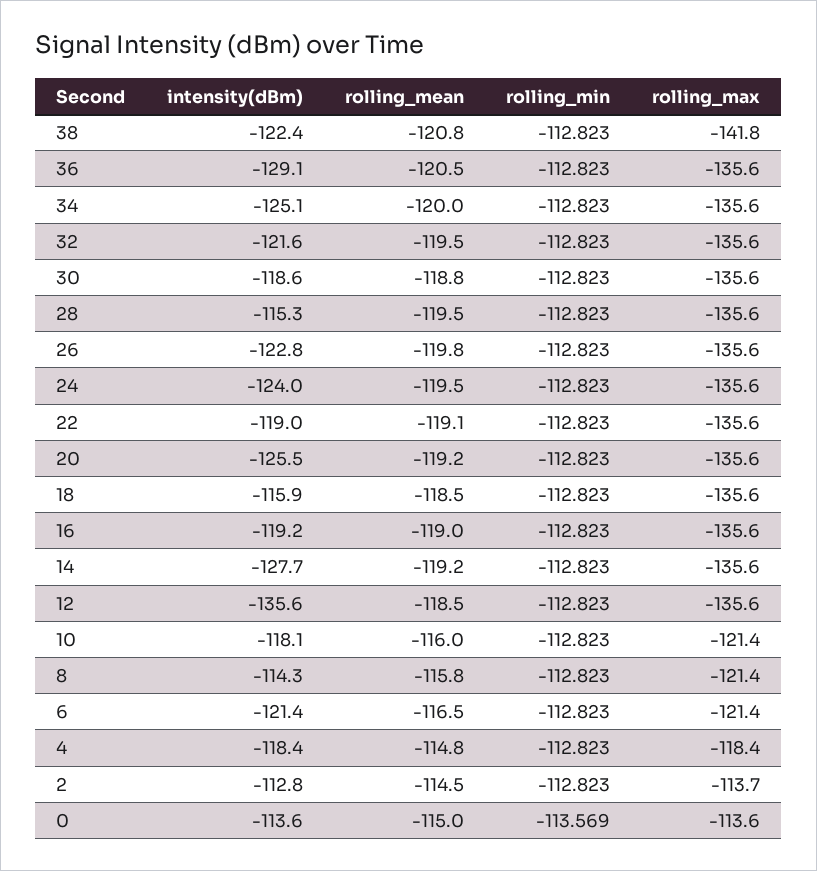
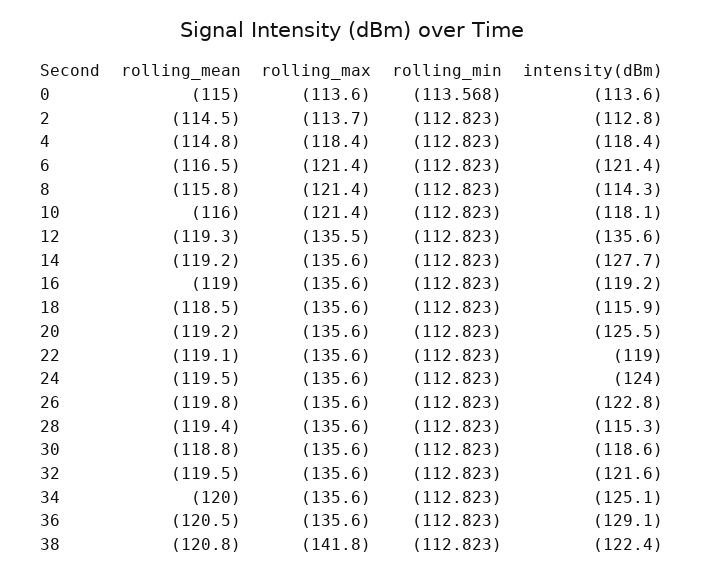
  {
    "intensity(dBm)": {
      "38": -122.4,
      "36": -129.1,
      "34": -125.1,
      "32": -121.6,
      "30": -118.6,
      "28": -115.3,
      "26": -122.8,
      "24": -124,
      "22": -119,
      "20": -125.5,
      "18": -115.9,
      "16": -119.2,
      "14": -127.7,
      "12": -135.6,
      "10": -118.1,
      "8": -114.3,
      "6": -121.4,
      "4": -118.4,
      "2": -112.8,
      "0": -113.6
    },
    "rolling_mean": {
      "38": -120.8,
      "36": -120.5,
      "34": -120,
      "32": -119.5,
      "30": -118.8,
-     "28": -119.5,
+     "28": -119.4,
      "26": -119.8,
      "24": -119.5,
      "22": -119.1,
      "20": -119.2,
      "18": -118.5,
      "16": -119,
      "14": -119.2,
-     "12": -118.5,
+     "12": -119.3,
      "10": -116,
      "8": -115.8,
      "6": -116.5,
      "4": -114.8,
      "2": -114.5,
      "0": -115
    },
    "rolling_min": {
      "38": -112.823,
      "36": -112.823,
      "34": -112.823,
      "32": -112.823,
      "30": -112.823,
      "28": -112.823,
      "26": -112.823,
      "24": -112.823,
      "22": -112.823,
      "20": -112.823,
      "18": -112.823,
      "16": -112.823,
      "14": -112.823,
      "12": -112.823,
      "10": -112.823,
      "8": -112.823,
      "6": -112.823,
      "4": -112.823,
      "2": -112.823,
-     "0": -113.569
+     "0": -113.568
    },
    "rolling_max": {
      "38": -141.8,
      "36": -135.6,
      "34": -135.6,
      "32": -135.6,
      "30": -135.6,
      "28": -135.6,
      "26": -135.6,
      "24": -135.6,
      "22": -135.6,
      "20": -135.6,
      "18": -135.6,
      "16": -135.6,
      "14": -135.6,
-     "12": -135.6,
+     "12": -135.5,
      "10": -121.4,
      "8": -121.4,
      "6": -121.4,
      "4": -118.4,
      "2": -113.7,
      "0": -113.6
    }
  }

